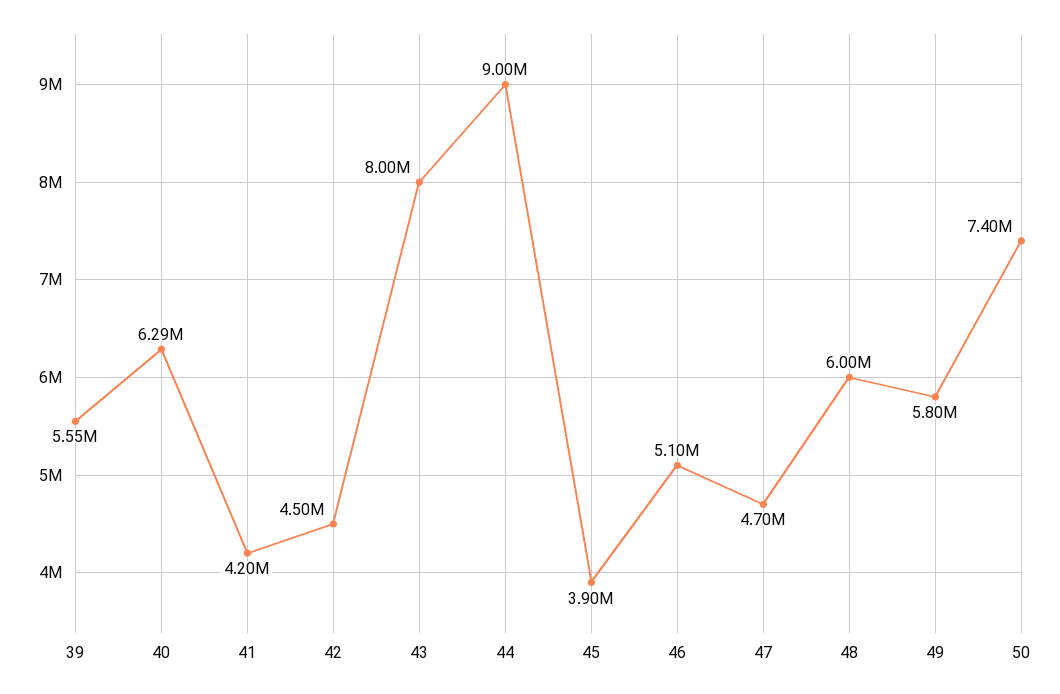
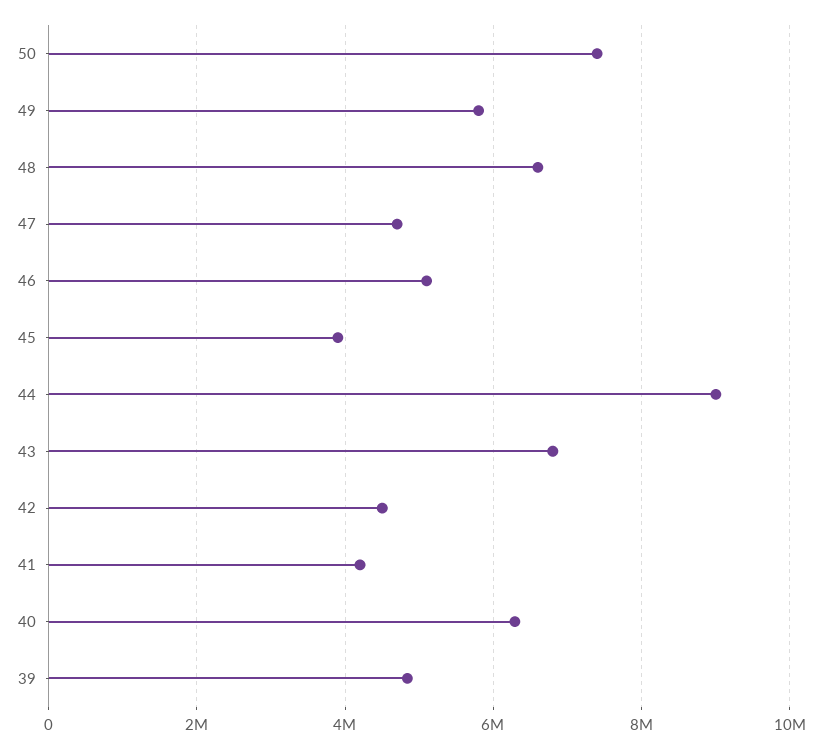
  {
-   "39": 5550000,
+   "39": 4800000,
    "40": 6290000,
    "41": 4200000,
    "42": 4500000,
-   "43": 8000000,
+   "43": 6800000,
    "44": 9000000,
    "45": 3900000,
    "46": 5100000,
    "47": 4700000,
-   "48": 6000000,
+   "48": 6600000,
    "49": 5800000,
    "50": 7400000
  }

